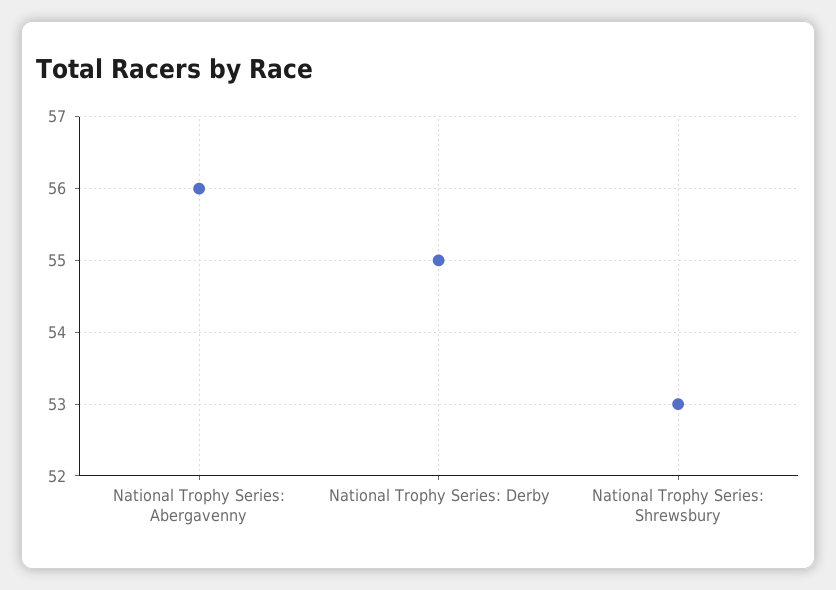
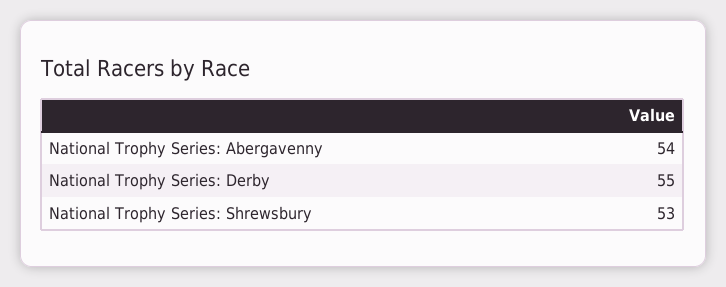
  {
-   "National Trophy Series: Abergavenny": 56,
+   "National Trophy Series: Abergavenny": 54,
    "National Trophy Series: Derby": 55,
    "National Trophy Series: Shrewsbury": 53
  }

